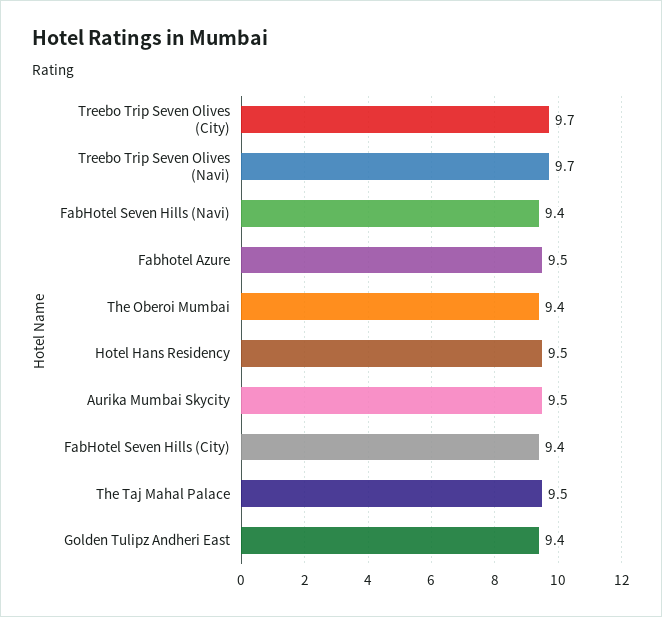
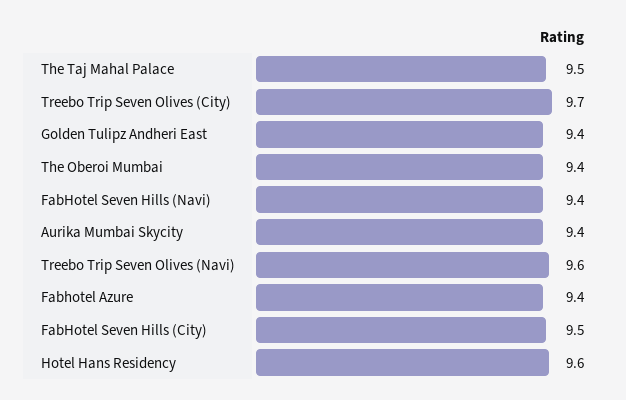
  {
    "Treebo Trip Seven Olives (City)": 9.7,
-   "Treebo Trip Seven Olives (Navi)": 9.7,
+   "Treebo Trip Seven Olives (Navi)": 9.6,
    "FabHotel Seven Hills (Navi)": 9.4,
-   "Fabhotel Azure": 9.5,
+   "Fabhotel Azure": 9.4,
    "The Oberoi Mumbai": 9.4,
-   "Hotel Hans Residency": 9.5,
+   "Hotel Hans Residency": 9.6,
-   "Aurika Mumbai Skycity": 9.5,
+   "Aurika Mumbai Skycity": 9.4,
-   "FabHotel Seven Hills (City)": 9.4,
+   "FabHotel Seven Hills (City)": 9.5,
    "The Taj Mahal Palace": 9.5,
    "Golden Tulipz Andheri East": 9.4
  }

